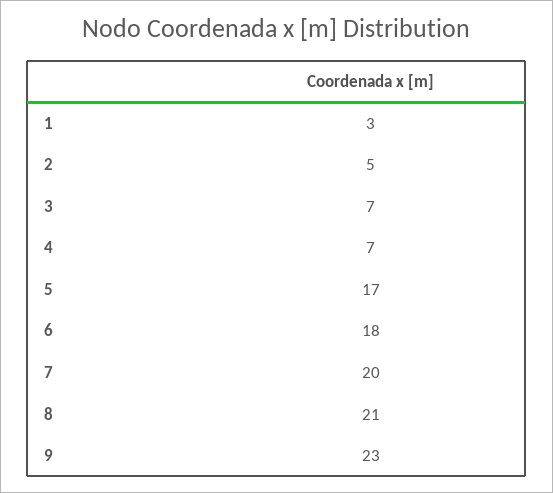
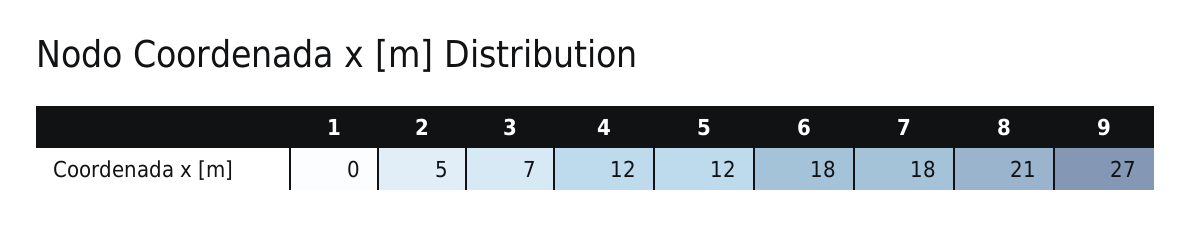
  {
-   "1": 3,
+   "1": 0,
    "2": 5,
    "3": 7,
-   "4": 7,
+   "4": 12,
-   "5": 17,
+   "5": 12,
    "6": 18,
-   "7": 20,
+   "7": 18,
    "8": 21,
-   "9": 23
+   "9": 27
  }

